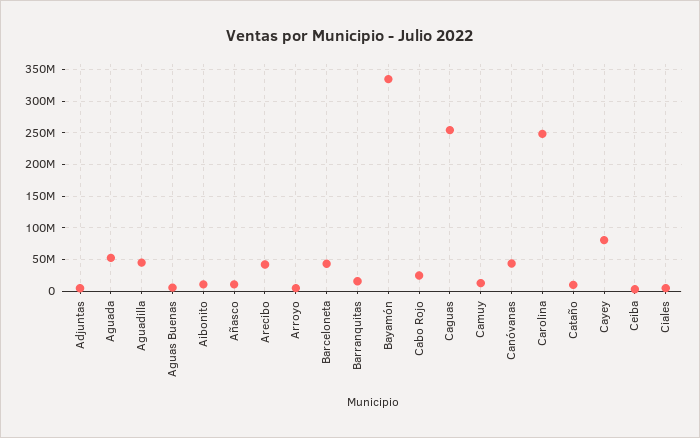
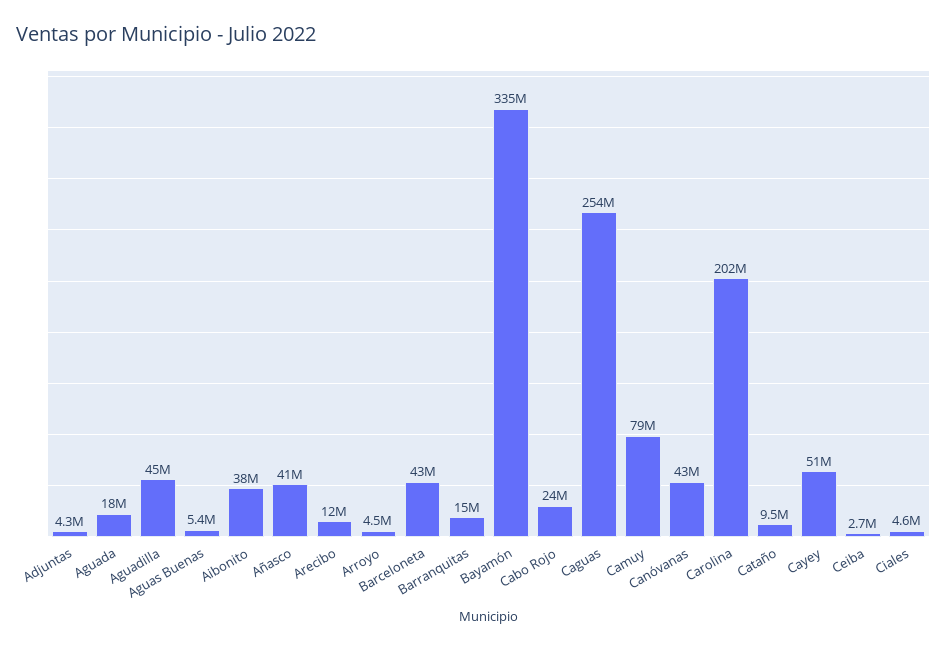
  {
    "Adjuntas": 4300000,
-   "Aguada": 50000000,
+   "Aguada": 18000000,
    "Aguadilla": 45000000,
    "Aguas Buenas": 5400000,
-   "Aibonito": 10000000,
+   "Aibonito": 38000000,
-   "Añasco": 10000000,
+   "Añasco": 41000000,
-   "Arecibo": 40000000,
+   "Arecibo": 12000000,
    "Arroyo": 4500000,
    "Barceloneta": 43000000,
    "Barranquitas": 15000000,
    "Bayamón": 335000000,
    "Cabo Rojo": 24000000,
    "Caguas": 254000000,
-   "Camuy": 10000000,
+   "Camuy": 79000000,
    "Canóvanas": 43000000,
-   "Carolina": 250000000,
+   "Carolina": 202000000,
    "Cataño": 9500000,
-   "Cayey": 80000000,
+   "Cayey": 51000000,
    "Ceiba": 2700000,
    "Ciales": 4600000
  }

